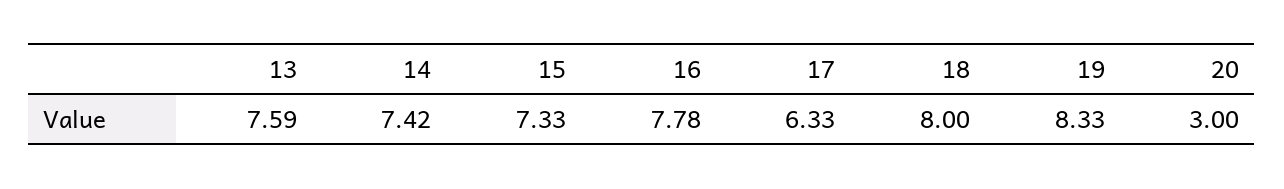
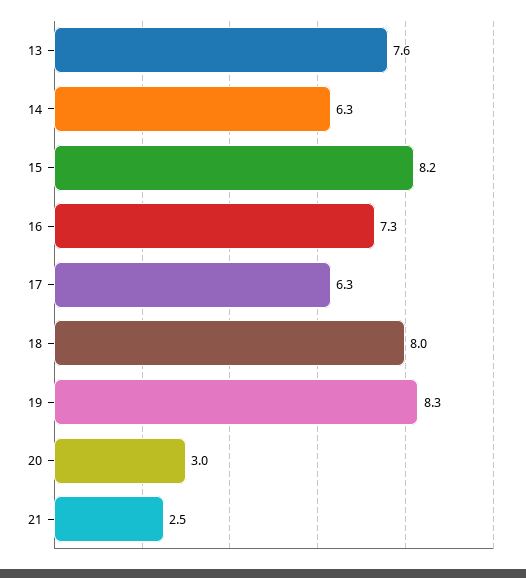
  {
    "13": 7.59,
-   "14": 7.42,
+   "14": 6.3,
-   "15": 7.33,
+   "15": 8.2,
-   "16": 7.78,
+   "16": 7.3,
    "17": 6.33,
    "18": 8,
    "19": 8.33,
-   "20": 3
+   "20": 3,
+   "21": 2.5
  }

